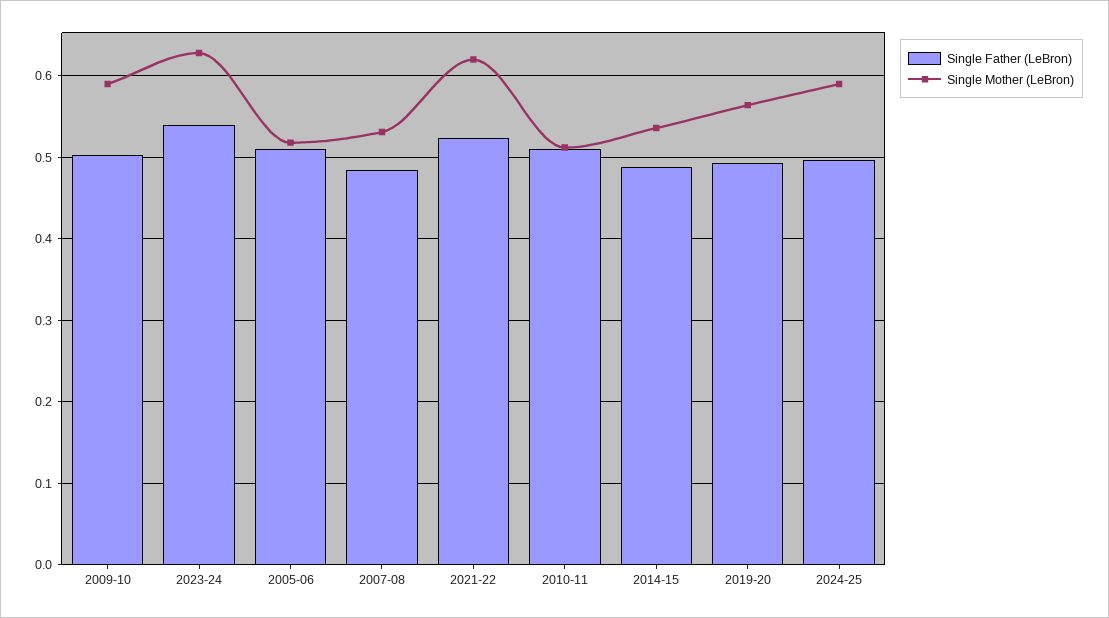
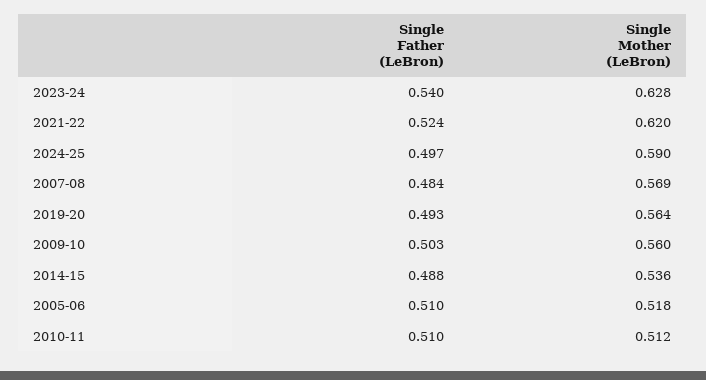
  {
    "Single Father (LeBron)": {
      "2009-10": 0.503,
      "2023-24": 0.54,
      "2005-06": 0.51,
      "2007-08": 0.484,
      "2021-22": 0.524,
      "2010-11": 0.51,
      "2014-15": 0.488,
      "2019-20": 0.493,
      "2024-25": 0.497
    },
    "Single Mother (LeBron)": {
-     "2009-10": 0.59,
+     "2009-10": 0.56,
      "2023-24": 0.628,
      "2005-06": 0.518,
-     "2007-08": 0.53,
+     "2007-08": 0.569,
      "2021-22": 0.62,
      "2010-11": 0.512,
      "2014-15": 0.536,
      "2019-20": 0.564,
      "2024-25": 0.59
    }
  }

